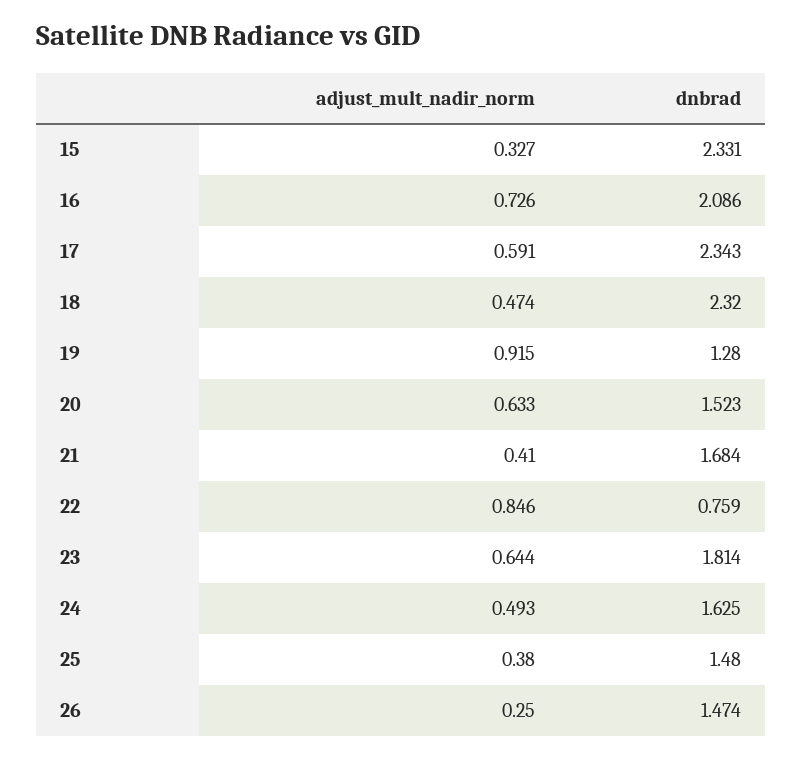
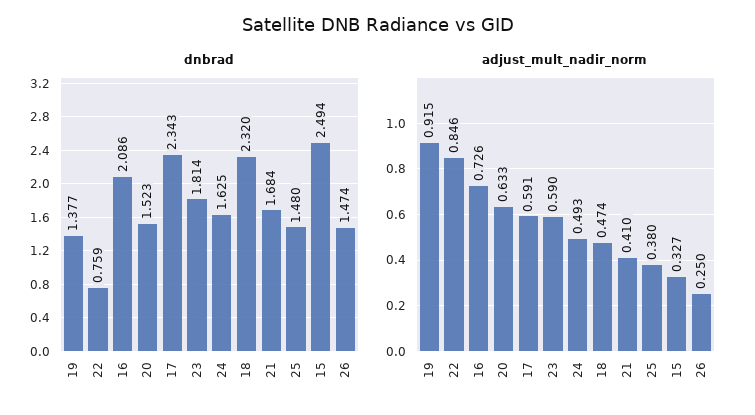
  {
    "adjust_mult_nadir_norm": {
      "15": 0.327,
      "16": 0.726,
      "17": 0.591,
      "18": 0.474,
      "19": 0.915,
      "20": 0.633,
      "21": 0.41,
      "22": 0.846,
-     "23": 0.644,
+     "23": 0.59,
      "24": 0.493,
      "25": 0.38,
      "26": 0.25
    },
    "dnbrad": {
-     "15": 2.331,
+     "15": 2.494,
      "16": 2.086,
      "17": 2.343,
      "18": 2.32,
-     "19": 1.28,
+     "19": 1.377,
      "20": 1.523,
      "21": 1.684,
      "22": 0.759,
      "23": 1.814,
      "24": 1.625,
      "25": 1.48,
      "26": 1.474
    }
  }

